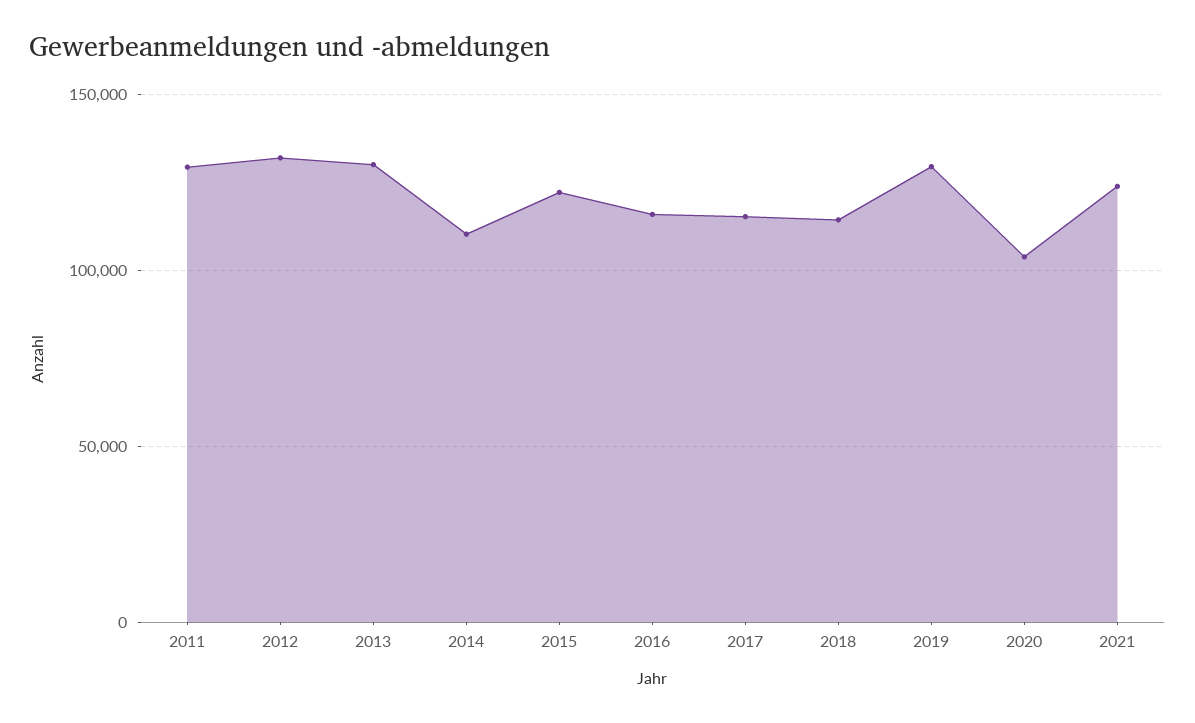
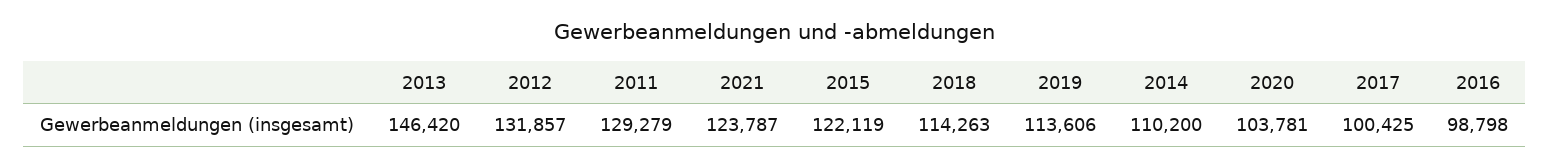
  {
    "2011": 129279,
    "2012": 131857,
-   "2013": 130000,
+   "2013": 146420,
    "2014": 110200,
    "2015": 122119,
-   "2016": 115000,
+   "2016": 98798,
-   "2017": 115000,
+   "2017": 100425,
    "2018": 114263,
-   "2019": 130000,
+   "2019": 113606,
    "2020": 103781,
    "2021": 123787
  }

